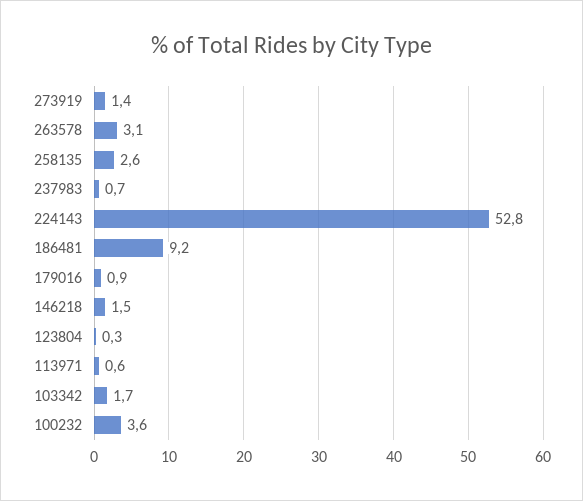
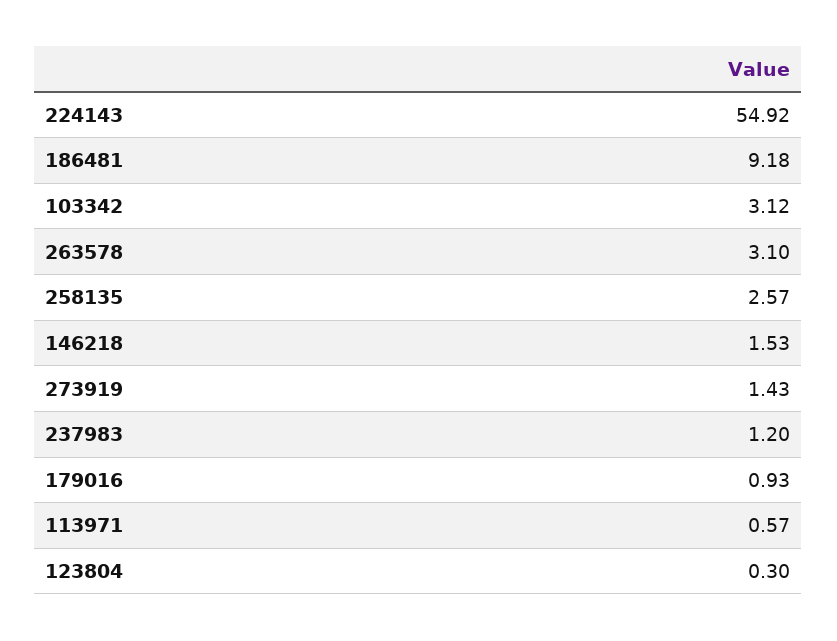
  {
    "273919": 1.43,
    "263578": 3.1,
    "258135": 2.57,
-   "237983": 0.7,
+   "237983": 1.2,
-   "224143": 52.8,
+   "224143": 54.92,
    "186481": 9.18,
    "179016": 0.93,
    "146218": 1.53,
    "123804": 0.3,
    "113971": 0.57,
-   "103342": 1.7,
+   "103342": 3.12
-   "100232": 3.6
  }

